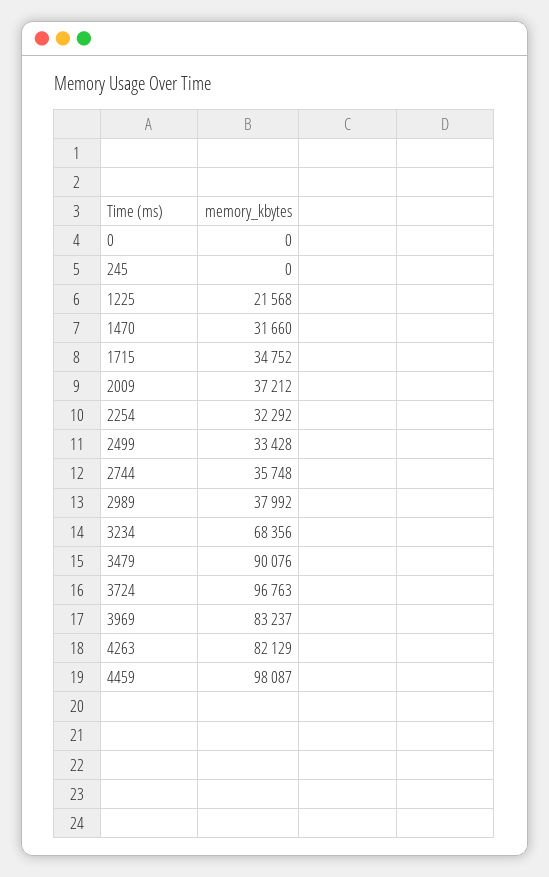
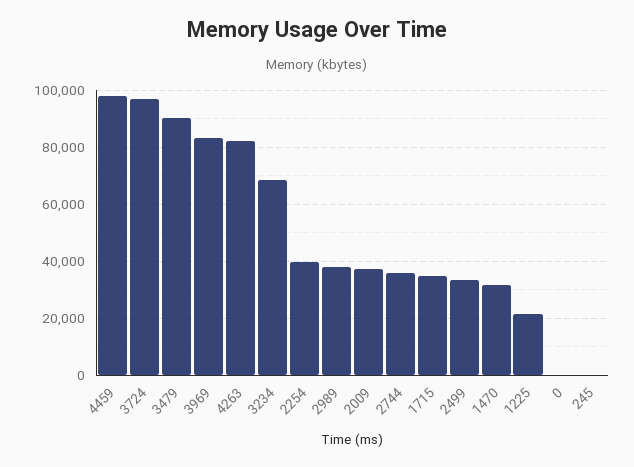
  {
    "0": 0,
    "245": 0,
    "1225": 21568,
    "1470": 31660,
    "1715": 34752,
    "2009": 37212,
-   "2254": 32292,
+   "2254": 40000,
    "2499": 33428,
    "2744": 35748,
    "2989": 37992,
    "3234": 68356,
    "3479": 90076,
    "3724": 96763,
    "3969": 83237,
    "4263": 82129,
    "4459": 98087
  }

